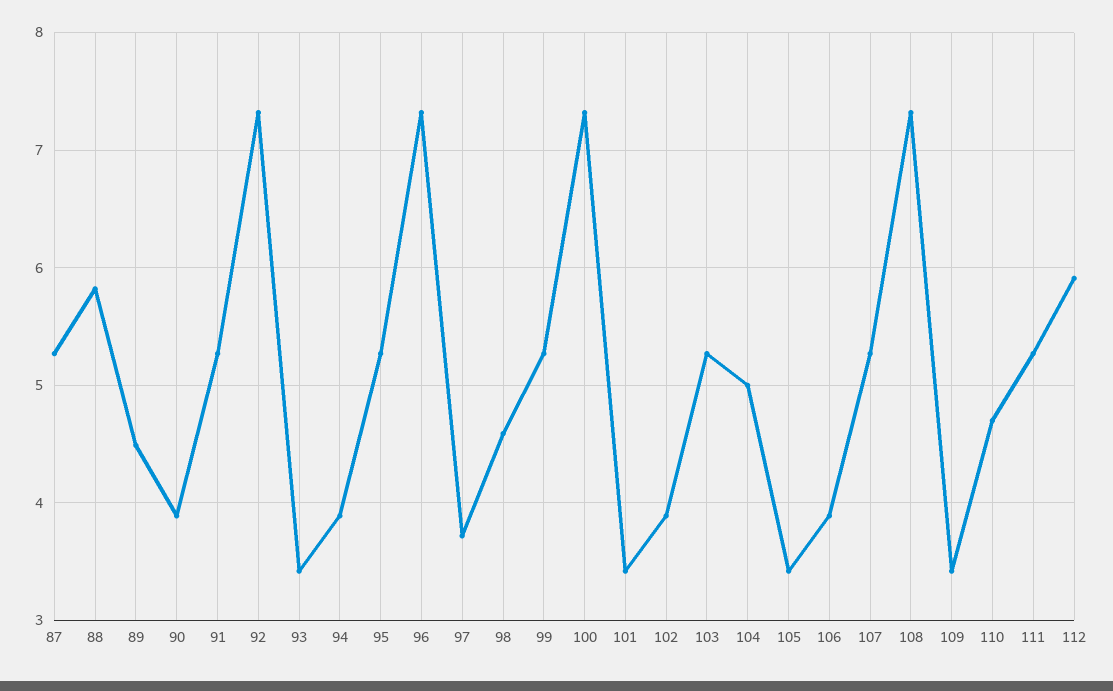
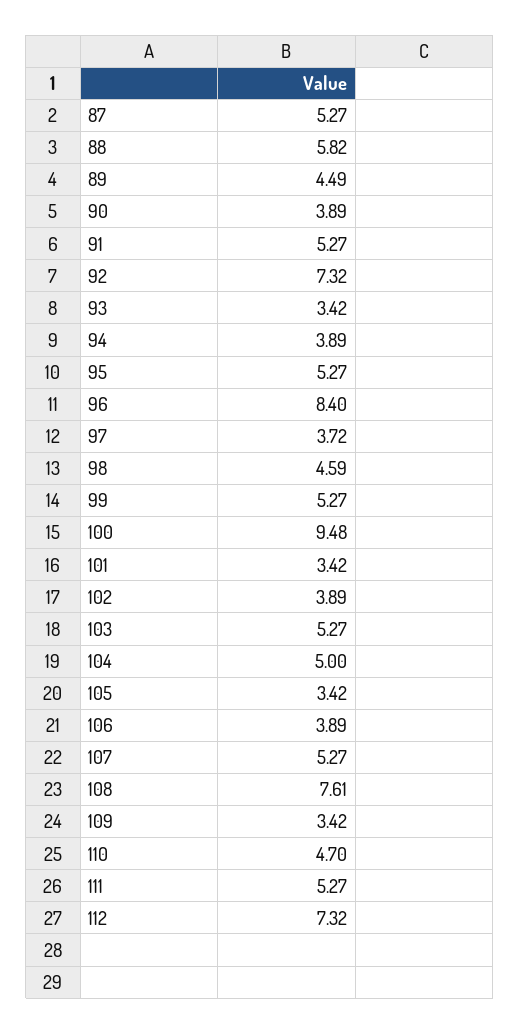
  {
    "87": 5.27,
    "88": 5.82,
    "89": 4.49,
    "90": 3.89,
    "91": 5.27,
    "92": 7.32,
    "93": 3.42,
    "94": 3.89,
    "95": 5.27,
-   "96": 7.3,
+   "96": 8.4,
    "97": 3.72,
    "98": 4.59,
    "99": 5.27,
-   "100": 7.3,
+   "100": 9.48,
    "101": 3.42,
    "102": 3.89,
    "103": 5.27,
    "104": 5,
    "105": 3.42,
    "106": 3.89,
    "107": 5.27,
-   "108": 7.3,
+   "108": 7.61,
    "109": 3.42,
    "110": 4.7,
    "111": 5.27,
-   "112": 5.9
+   "112": 7.32
  }

